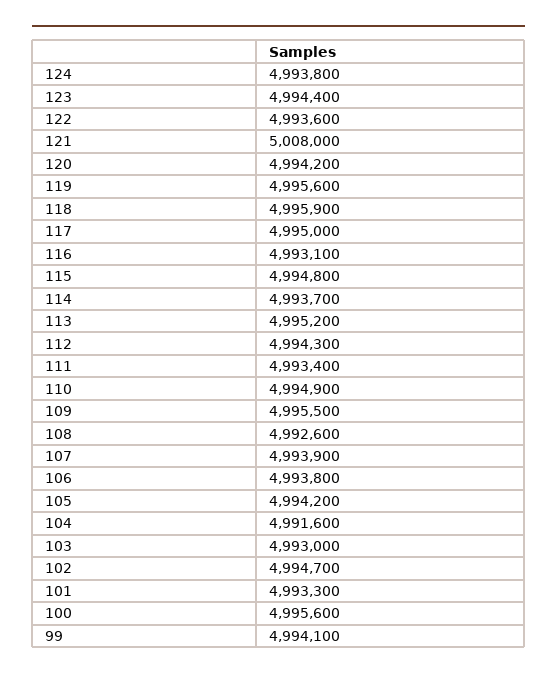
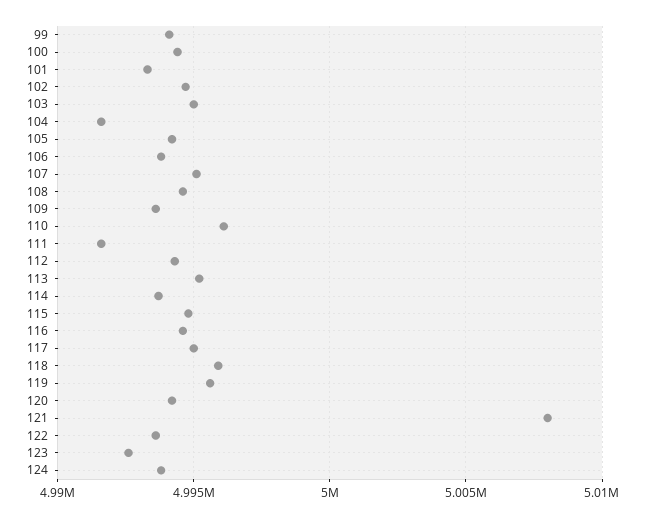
  {
    "124": 4993800,
-   "123": 4994400,
+   "123": 4992500,
    "122": 4993600,
    "121": 5008000,
    "120": 4994200,
    "119": 4995600,
    "118": 4995900,
    "117": 4995000,
-   "116": 4993100,
+   "116": 4994500,
    "115": 4994800,
    "114": 4993700,
    "113": 4995200,
    "112": 4994300,
-   "111": 4993400,
+   "111": 4991500,
-   "110": 4994900,
+   "110": 4996000,
-   "109": 4995500,
+   "109": 4993500,
-   "108": 4992600,
+   "108": 4994500,
-   "107": 4993900,
+   "107": 4995000,
    "106": 4993800,
    "105": 4994200,
    "104": 4991600,
-   "103": 4993000,
+   "103": 4995000,
    "102": 4994700,
    "101": 4993300,
-   "100": 4995600,
+   "100": 4994500,
    "99": 4994100
  }

